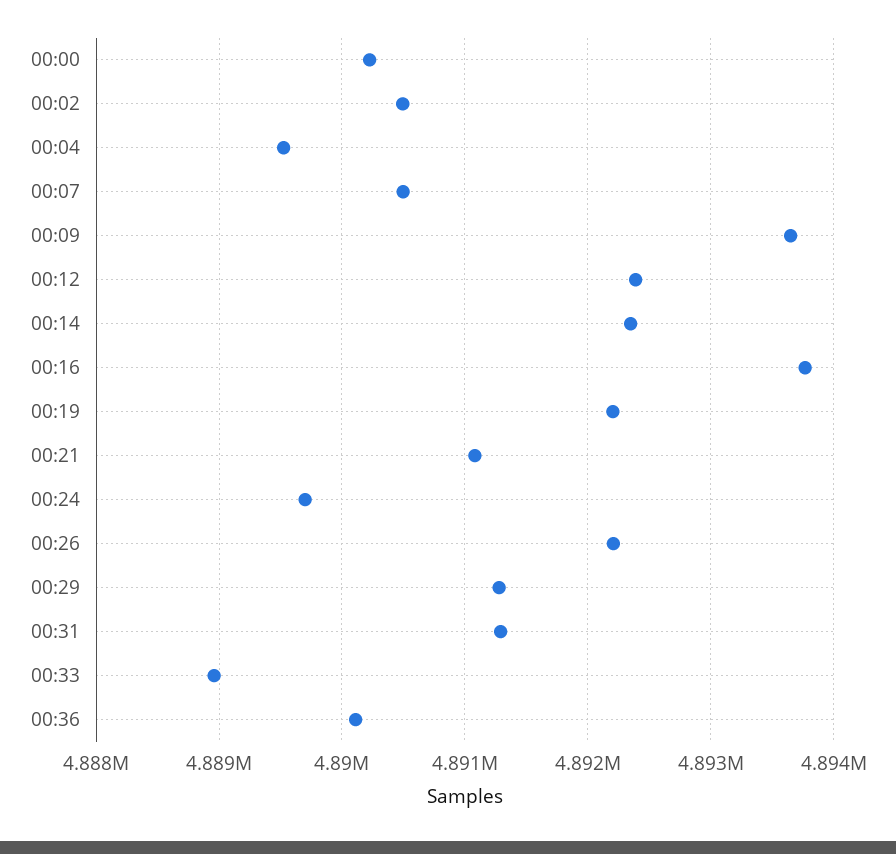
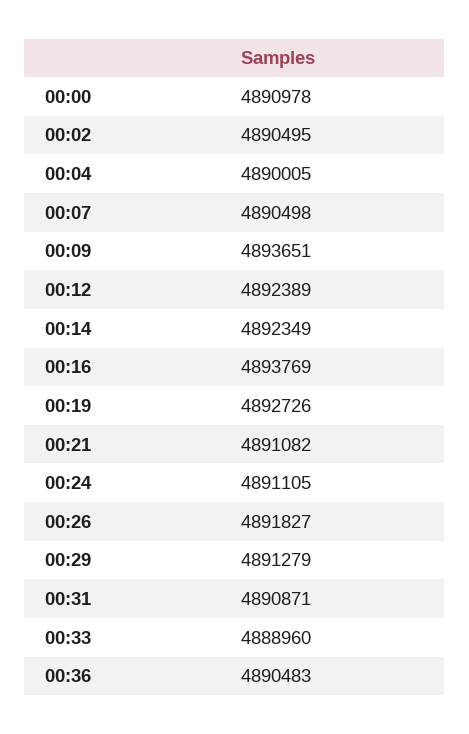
  {
-   "00:00": 4890200,
+   "00:00": 4890978,
    "00:02": 4890495,
-   "00:04": 4889500,
+   "00:04": 4890005,
    "00:07": 4890498,
    "00:09": 4893651,
    "00:12": 4892389,
    "00:14": 4892349,
    "00:16": 4893769,
-   "00:19": 4892200,
+   "00:19": 4892726,
    "00:21": 4891082,
-   "00:24": 4889700,
+   "00:24": 4891105,
-   "00:26": 4892200,
+   "00:26": 4891827,
    "00:29": 4891279,
-   "00:31": 4891300,
+   "00:31": 4890871,
    "00:33": 4888960,
-   "00:36": 4890100
+   "00:36": 4890483
  }

